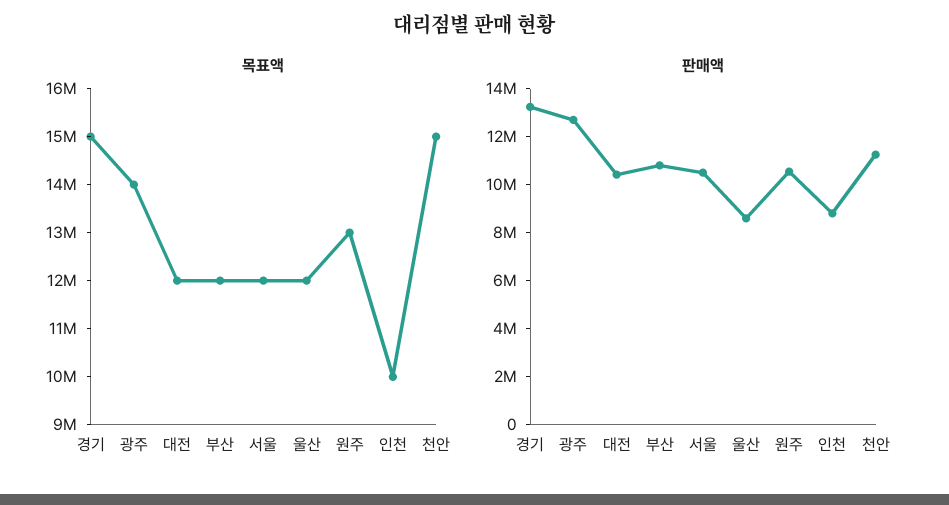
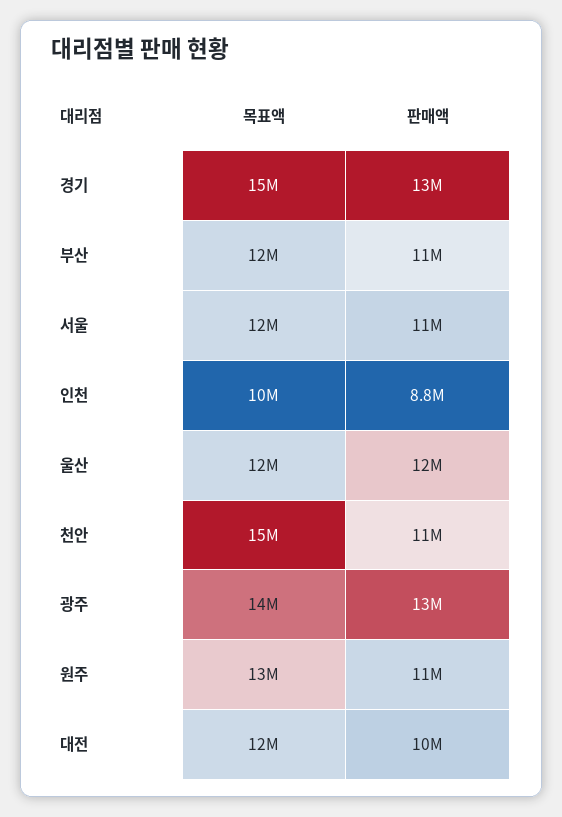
  {
    "목표액": {
      "경기": 15000000,
      "광주": 14000000,
      "대전": 12000000,
      "부산": 12000000,
      "서울": 12000000,
      "울산": 12000000,
      "원주": 13000000,
      "인천": 10000000,
      "천안": 15000000
    },
    "판매액": {
      "경기": 13000000,
      "광주": 13000000,
      "대전": 10000000,
      "부산": 11000000,
      "서울": 11000000,
-     "울산": 8500000,
+     "울산": 12000000,
      "원주": 11000000,
      "인천": 8800000,
      "천안": 11000000
    }
  }

